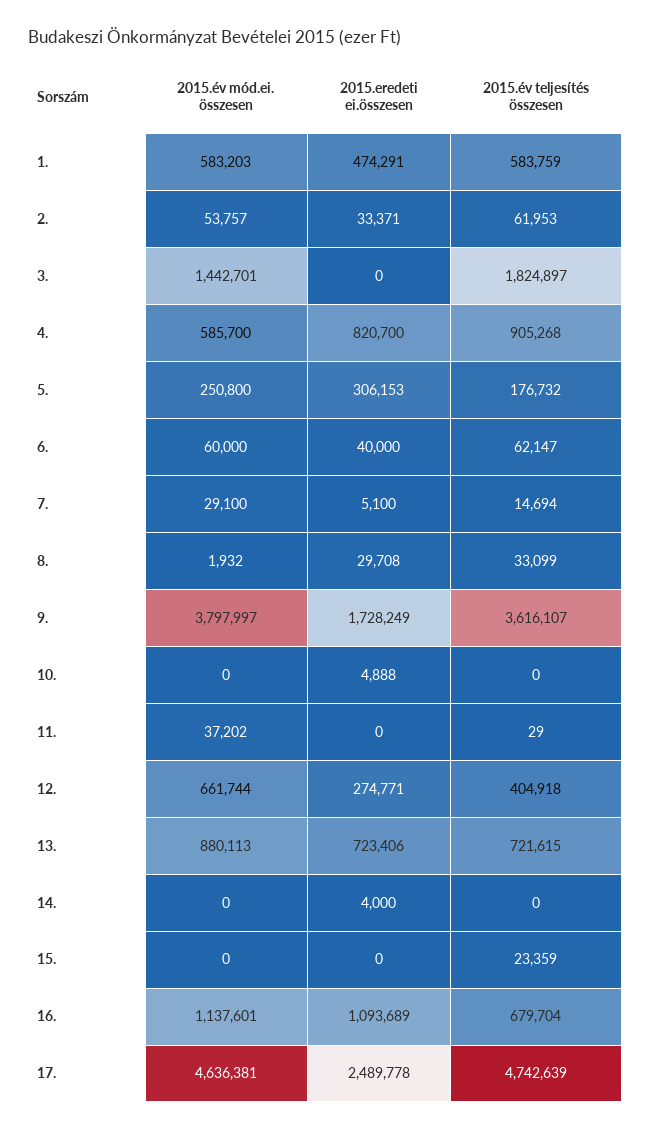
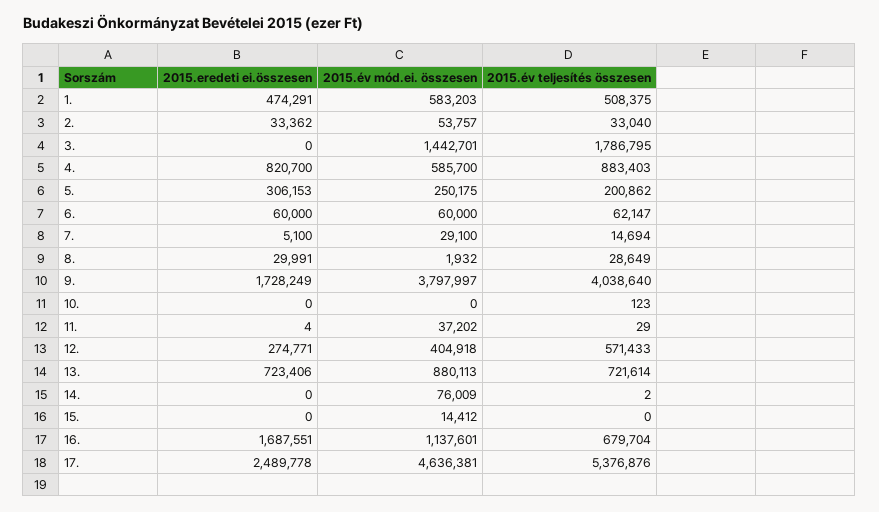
  {
    "2015.év mód.ei. összesen": {
      "1.": 583203,
      "2.": 53757,
      "3.": 1442701,
      "4.": 585700,
-     "5.": 250800,
+     "5.": 250175,
      "6.": 60000,
      "7.": 29100,
      "8.": 1932,
      "9.": 3797997,
      "10.": 0,
      "11.": 37202,
-     "12.": 661744,
+     "12.": 404918,
      "13.": 880113,
-     "14.": 0,
+     "14.": 76009,
-     "15.": 0,
+     "15.": 14412,
      "16.": 1137601,
      "17.": 4636381
    },
    "2015.eredeti ei.összesen": {
      "1.": 474291,
-     "2.": 33371,
+     "2.": 33362,
      "3.": 0,
      "4.": 820700,
      "5.": 306153,
-     "6.": 40000,
+     "6.": 60000,
      "7.": 5100,
-     "8.": 29708,
+     "8.": 29991,
      "9.": 1728249,
-     "10.": 4888,
+     "10.": 0,
-     "11.": 0,
+     "11.": 4,
      "12.": 274771,
      "13.": 723406,
-     "14.": 4000,
+     "14.": 0,
      "15.": 0,
-     "16.": 1093689,
+     "16.": 1687551,
      "17.": 2489778
    },
    "2015.év teljesítés összesen": {
-     "1.": 583759,
+     "1.": 508375,
-     "2.": 61953,
+     "2.": 33040,
-     "3.": 1824897,
+     "3.": 1786795,
-     "4.": 905268,
+     "4.": 883403,
-     "5.": 176732,
+     "5.": 200862,
      "6.": 62147,
      "7.": 14694,
-     "8.": 33099,
+     "8.": 28649,
-     "9.": 3616107,
+     "9.": 4038640,
-     "10.": 0,
+     "10.": 123,
      "11.": 29,
-     "12.": 404918,
+     "12.": 571433,
-     "13.": 721615,
+     "13.": 721614,
-     "14.": 0,
+     "14.": 2,
-     "15.": 23359,
+     "15.": 0,
      "16.": 679704,
-     "17.": 4742639
+     "17.": 5376876
    }
  }

